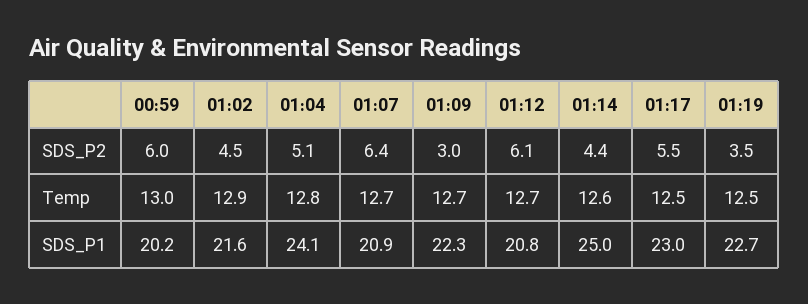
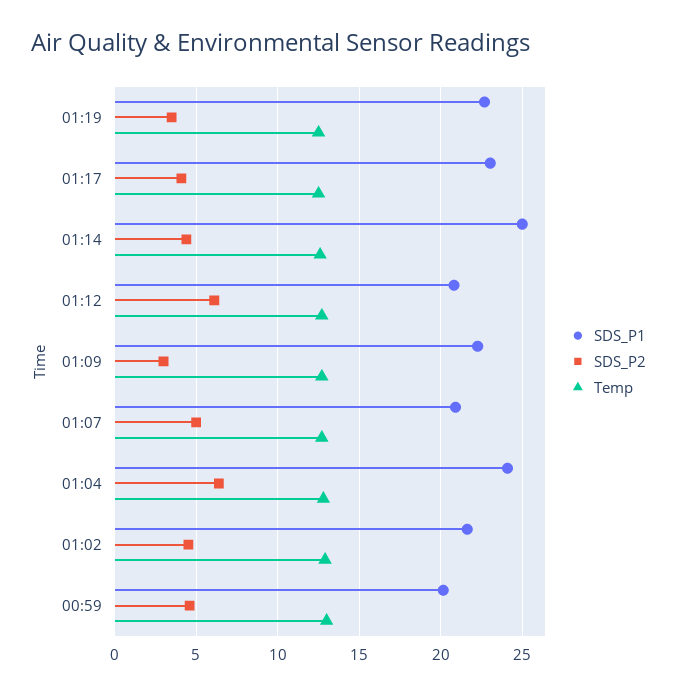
  {
    "SDS_P2": {
-     "00:59": 6,
+     "00:59": 4.5,
      "01:02": 4.5,
-     "01:04": 5.1,
+     "01:04": 6.5,
-     "01:07": 6.4,
+     "01:07": 5,
      "01:09": 3,
      "01:12": 6.1,
      "01:14": 4.4,
-     "01:17": 5.5,
+     "01:17": 4,
      "01:19": 3.5
    },
    "Temp": {
      "00:59": 13,
      "01:02": 12.9,
      "01:04": 12.8,
      "01:07": 12.7,
      "01:09": 12.7,
      "01:12": 12.7,
      "01:14": 12.6,
      "01:17": 12.5,
      "01:19": 12.5
    },
    "SDS_P1": {
      "00:59": 20.2,
      "01:02": 21.6,
      "01:04": 24.1,
      "01:07": 20.9,
      "01:09": 22.3,
      "01:12": 20.8,
      "01:14": 25,
      "01:17": 23,
      "01:19": 22.7
    }
  }

